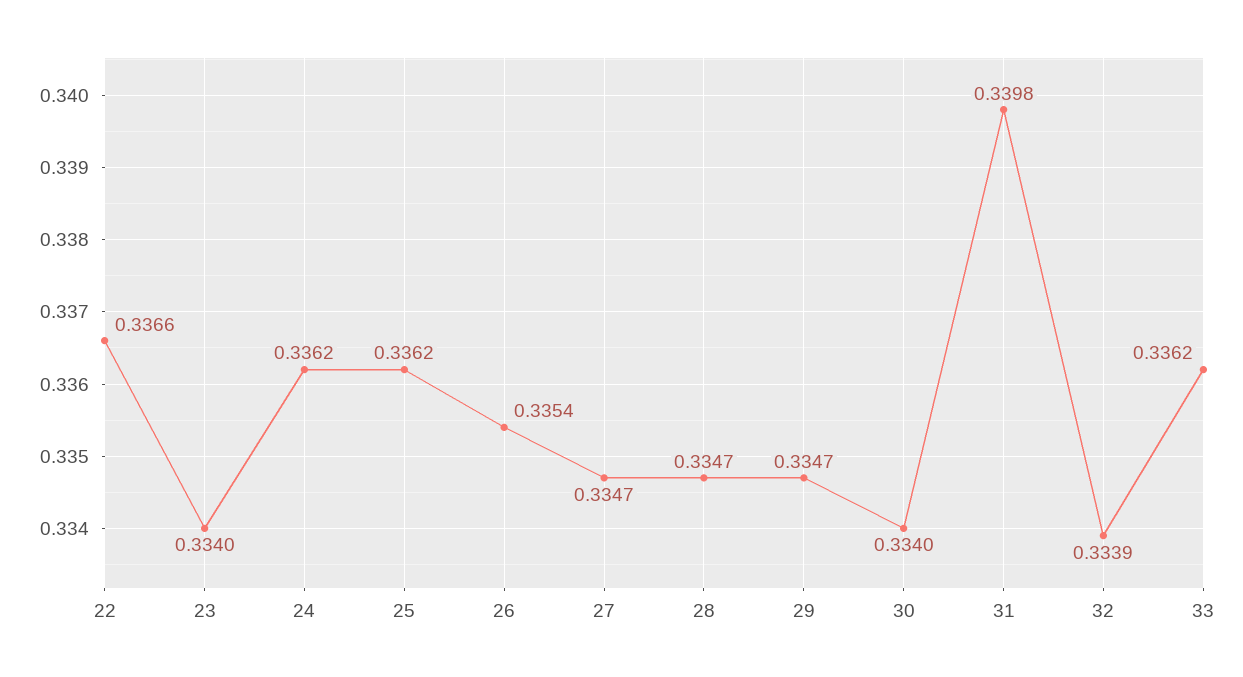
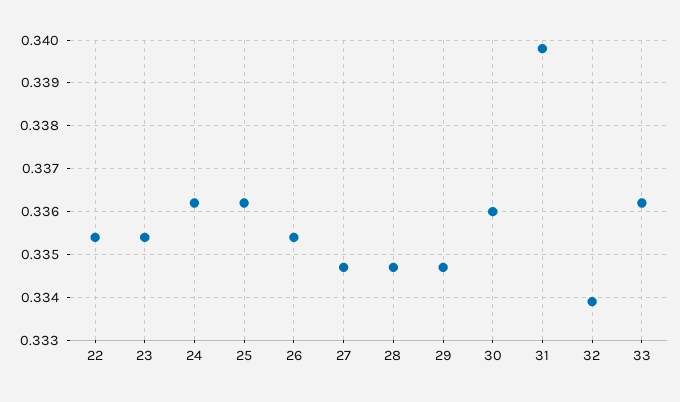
  {
-   "22": 0.3366,
+   "22": 0.3355,
-   "23": 0.334,
+   "23": 0.3355,
    "24": 0.3362,
    "25": 0.3362,
    "26": 0.3354,
    "27": 0.3347,
    "28": 0.3347,
    "29": 0.3347,
-   "30": 0.334,
+   "30": 0.336,
    "31": 0.3398,
    "32": 0.3339,
    "33": 0.3362
  }

